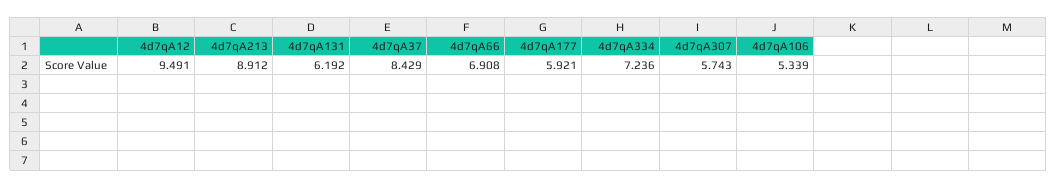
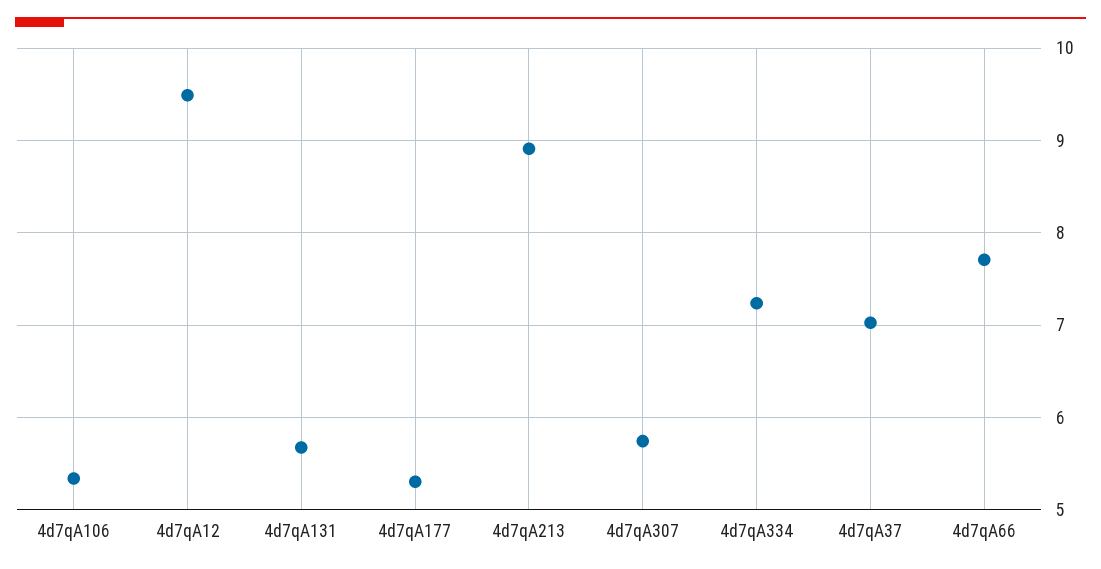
  {
    "4d7qA12": 9.491,
    "4d7qA213": 8.912,
-   "4d7qA131": 6.192,
+   "4d7qA131": 5.7,
-   "4d7qA37": 8.429,
+   "4d7qA37": 7,
-   "4d7qA66": 6.908,
+   "4d7qA66": 7.7,
-   "4d7qA177": 5.921,
+   "4d7qA177": 5.3,
    "4d7qA334": 7.236,
    "4d7qA307": 5.743,
    "4d7qA106": 5.339
  }

